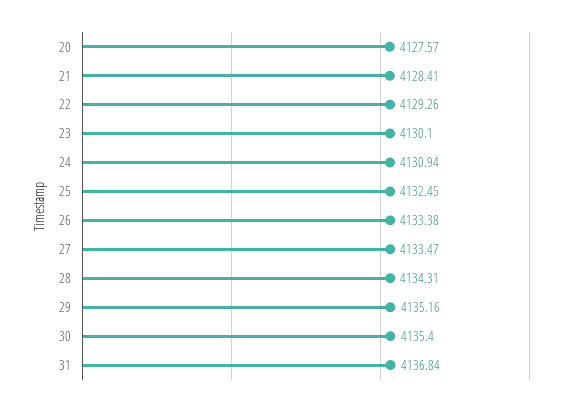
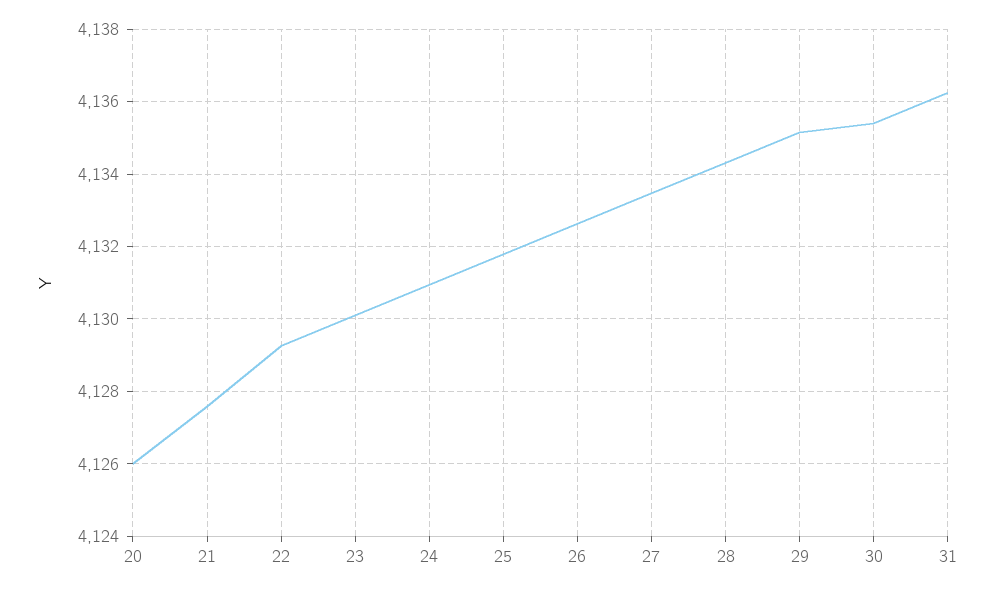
  {
-   "20": 4127.57,
+   "20": 4126,
-   "21": 4128.41,
+   "21": 4127.6,
    "22": 4129.26,
    "23": 4130.1,
    "24": 4130.94,
-   "25": 4132.45,
+   "25": 4131.8,
-   "26": 4133.38,
+   "26": 4132.6,
    "27": 4133.47,
    "28": 4134.31,
    "29": 4135.16,
    "30": 4135.4,
-   "31": 4136.84
+   "31": 4136.2
  }

